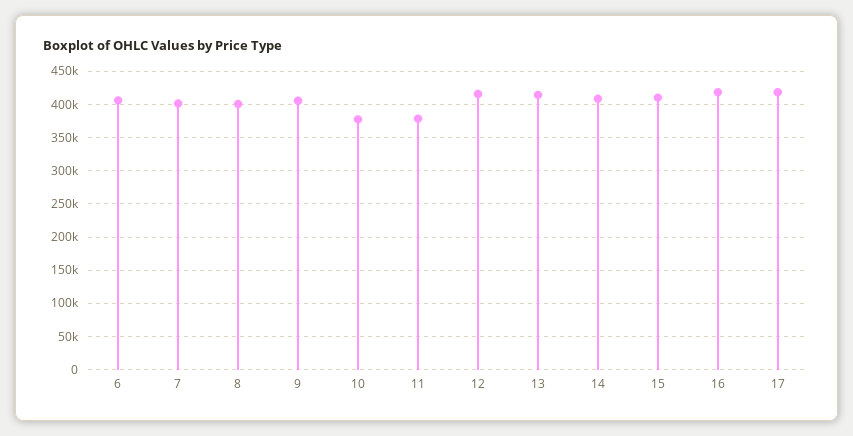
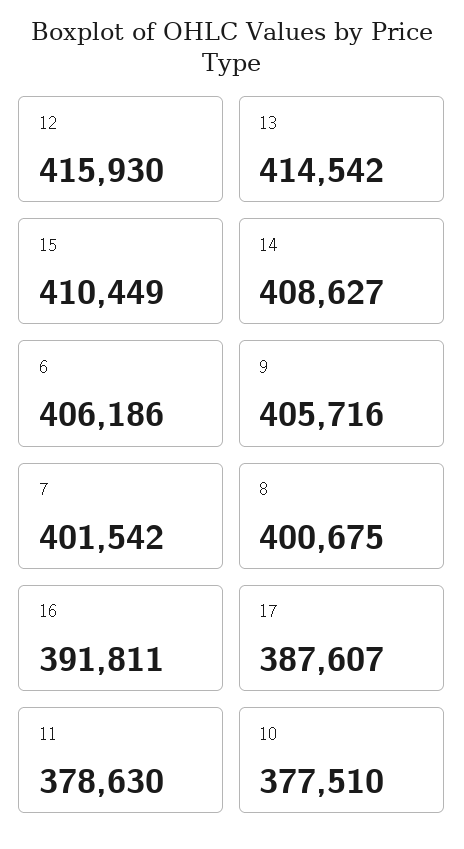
  {
    "6": 406186,
    "7": 401542,
    "8": 400675,
    "9": 405716,
    "10": 377510,
    "11": 378630,
    "12": 415930,
    "13": 414542,
    "14": 408627,
    "15": 410449,
-   "16": 420000,
+   "16": 391811,
-   "17": 420000
+   "17": 387607
  }

